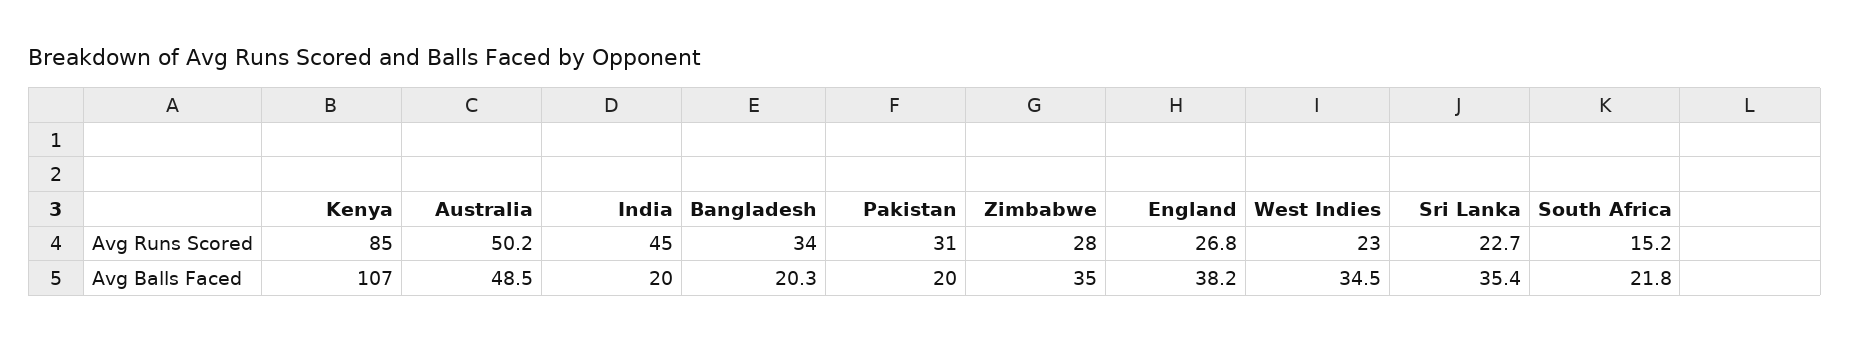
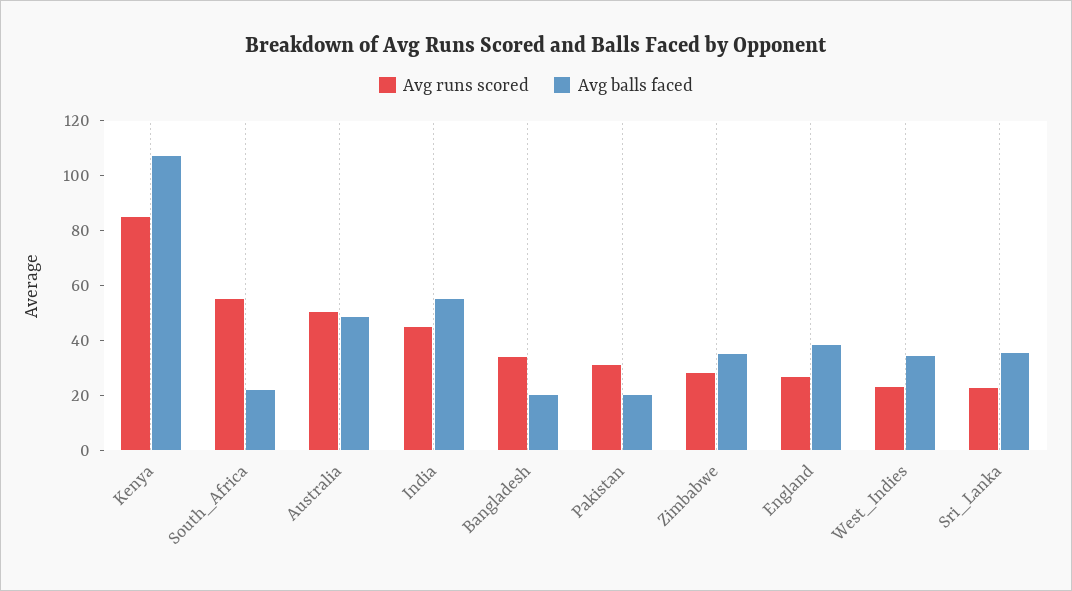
  {
    "Avg Runs Scored": {
      "Kenya": 85,
      "Australia": 50.2,
      "India": 45,
      "Bangladesh": 34,
      "Pakistan": 31,
      "Zimbabwe": 28,
      "England": 26.8,
      "West Indies": 23,
      "Sri Lanka": 22.7,
-     "South Africa": 15.2
+     "South Africa": 55
    },
    "Avg Balls Faced": {
      "Kenya": 107,
      "Australia": 48.5,
-     "India": 20,
+     "India": 55,
      "Bangladesh": 20.3,
      "Pakistan": 20,
      "Zimbabwe": 35,
      "England": 38.2,
      "West Indies": 34.5,
      "Sri Lanka": 35.4,
      "South Africa": 21.8
    }
  }

